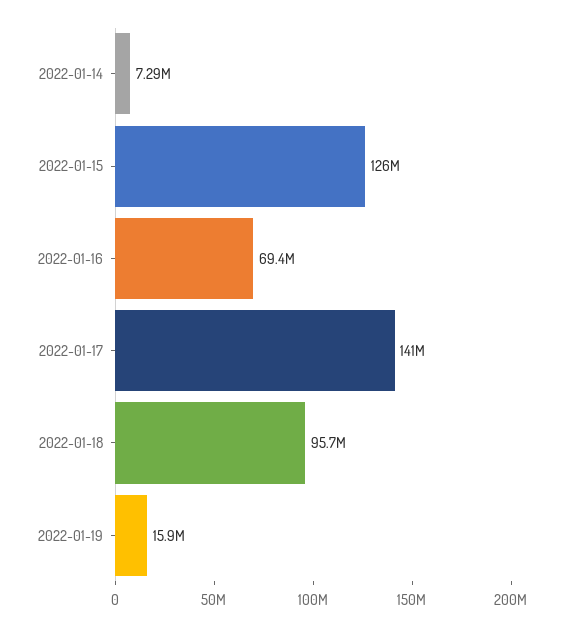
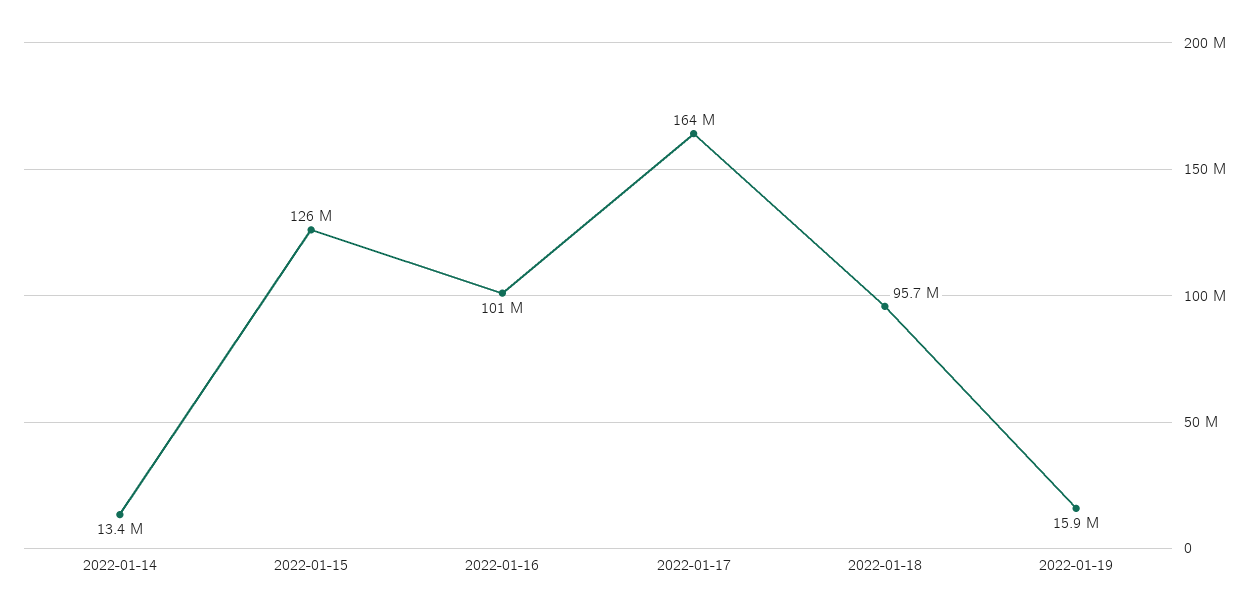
  {
-   "2022-01-14": 7290000,
+   "2022-01-14": 13400000,
    "2022-01-15": 126000000,
-   "2022-01-16": 69400000,
+   "2022-01-16": 101000000,
-   "2022-01-17": 141000000,
+   "2022-01-17": 164000000,
    "2022-01-18": 95700000,
    "2022-01-19": 15900000
  }

